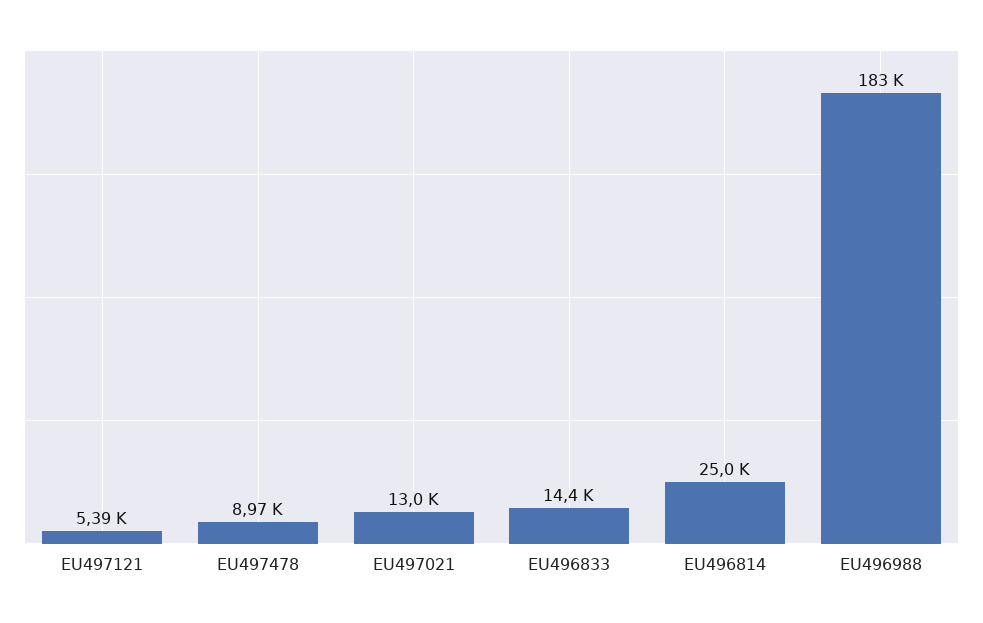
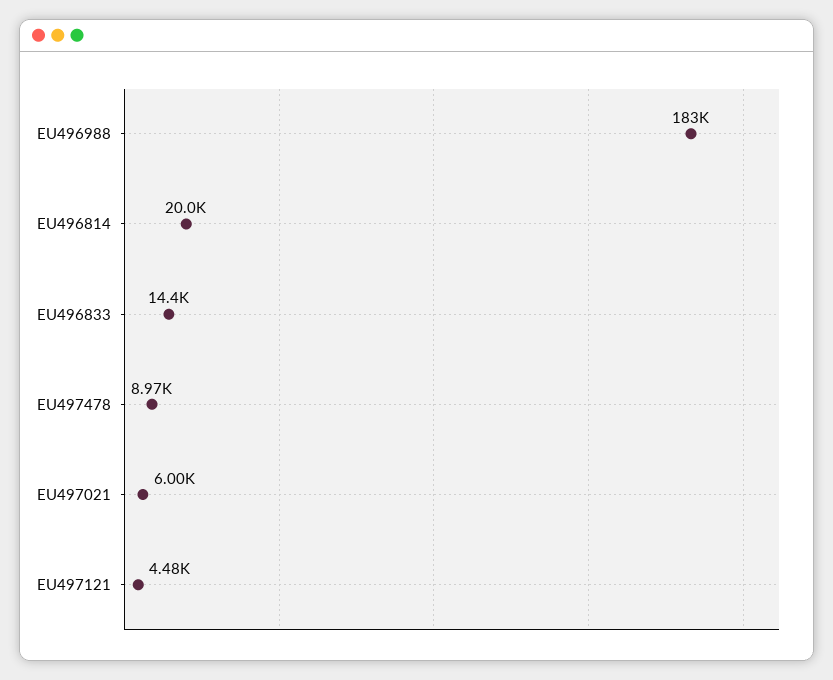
  {
-   "EU497121": 5390,
+   "EU497121": 4480,
    "EU497478": 8970,
-   "EU497021": 13000,
+   "EU497021": 6000,
    "EU496833": 14400,
-   "EU496814": 25000,
+   "EU496814": 20000,
    "EU496988": 183000
  }

